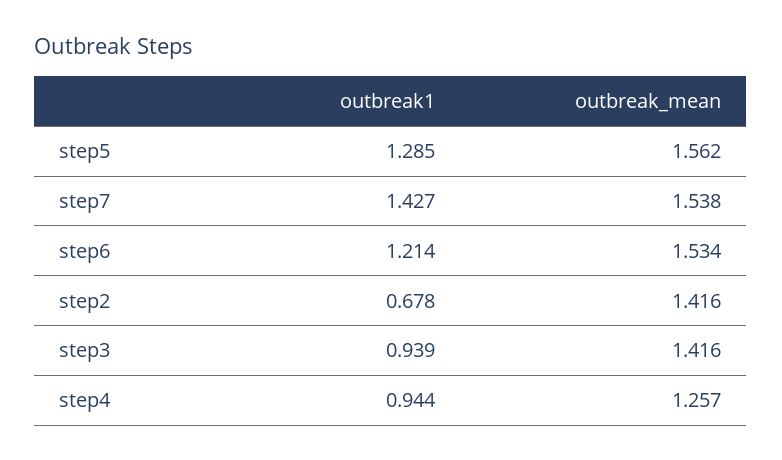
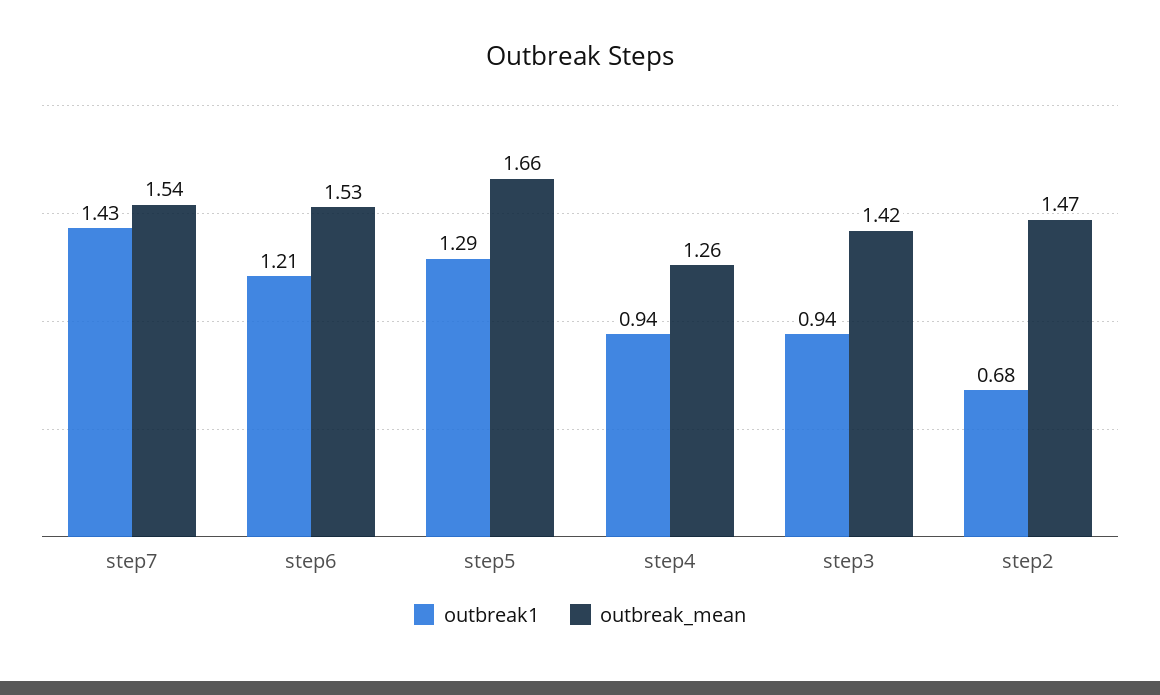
  {
    "outbreak1": {
      "step5": 1.285,
      "step7": 1.427,
      "step6": 1.214,
      "step2": 0.678,
      "step3": 0.939,
      "step4": 0.944
    },
    "outbreak_mean": {
-     "step5": 1.562,
+     "step5": 1.66,
      "step7": 1.538,
      "step6": 1.534,
-     "step2": 1.416,
+     "step2": 1.47,
      "step3": 1.416,
      "step4": 1.257
    }
  }

